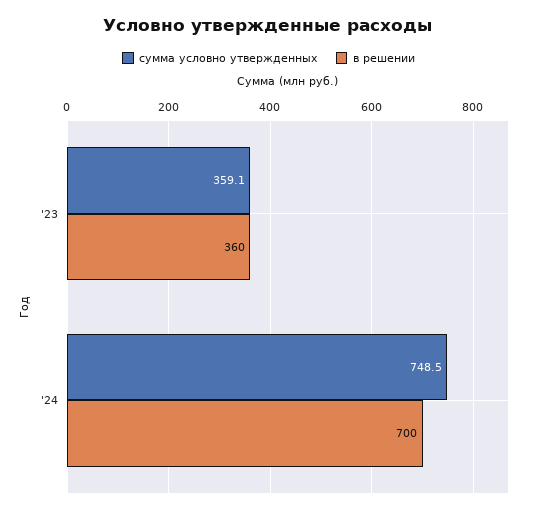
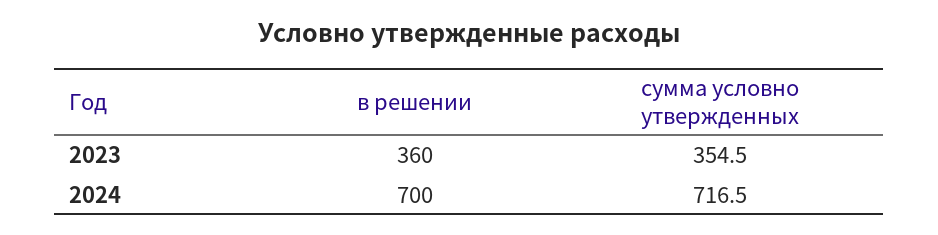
  {
    "сумма условно утвержденных": {
-     "'23": 359.1,
+     "'23": 354.5,
-     "'24": 748.5
+     "'24": 716.5
    },
    "в решении": {
      "'23": 360,
      "'24": 700
    }
  }

